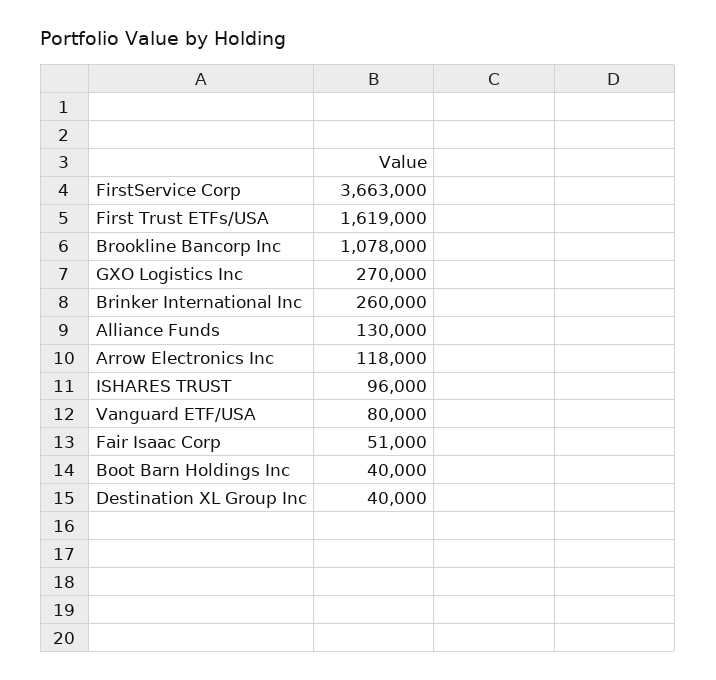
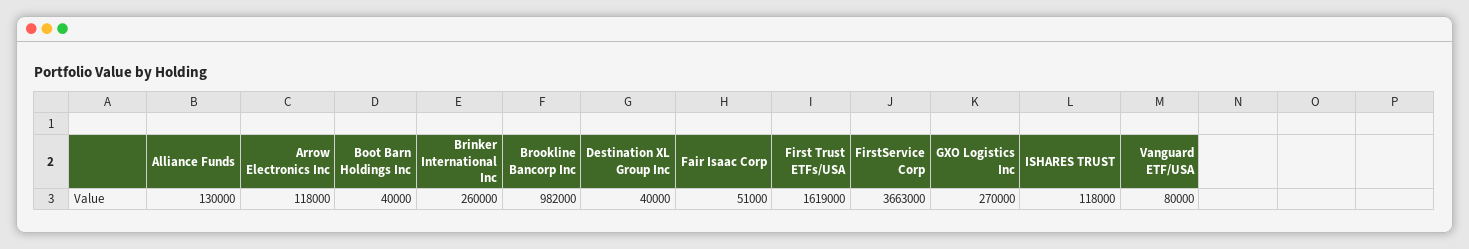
  {
    "FirstService Corp": 3663000,
    "First Trust ETFs/USA": 1619000,
-   "Brookline Bancorp Inc": 1078000,
+   "Brookline Bancorp Inc": 982000,
    "GXO Logistics Inc": 270000,
    "Brinker International Inc": 260000,
    "Alliance Funds": 130000,
    "Arrow Electronics Inc": 118000,
-   "ISHARES TRUST": 96000,
+   "ISHARES TRUST": 118000,
    "Vanguard ETF/USA": 80000,
    "Fair Isaac Corp": 51000,
    "Boot Barn Holdings Inc": 40000,
    "Destination XL Group Inc": 40000
  }

